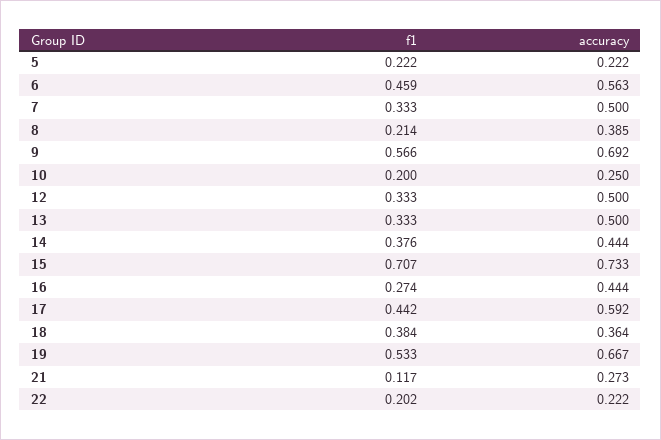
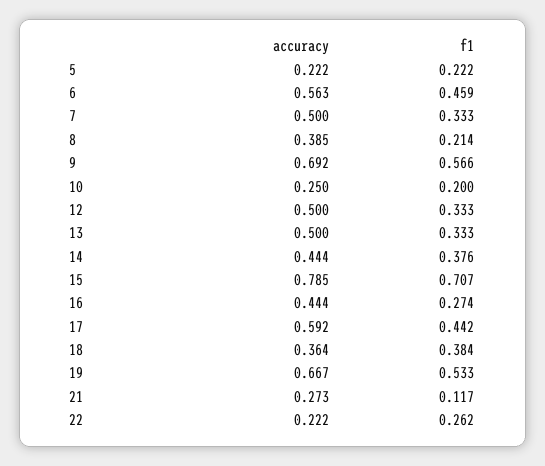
  {
    "f1": {
      "5": 0.222,
      "6": 0.459,
      "7": 0.333,
      "8": 0.214,
      "9": 0.566,
      "10": 0.2,
      "12": 0.333,
      "13": 0.333,
      "14": 0.376,
      "15": 0.707,
      "16": 0.274,
      "17": 0.442,
      "18": 0.384,
      "19": 0.533,
      "21": 0.117,
-     "22": 0.202
+     "22": 0.262
    },
    "accuracy": {
      "5": 0.222,
      "6": 0.563,
      "7": 0.5,
      "8": 0.385,
      "9": 0.692,
      "10": 0.25,
      "12": 0.5,
      "13": 0.5,
      "14": 0.444,
-     "15": 0.733,
+     "15": 0.785,
      "16": 0.444,
      "17": 0.592,
      "18": 0.364,
      "19": 0.667,
      "21": 0.273,
      "22": 0.222
    }
  }

